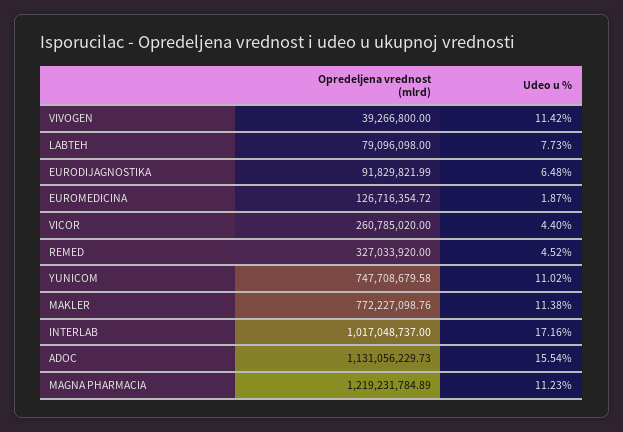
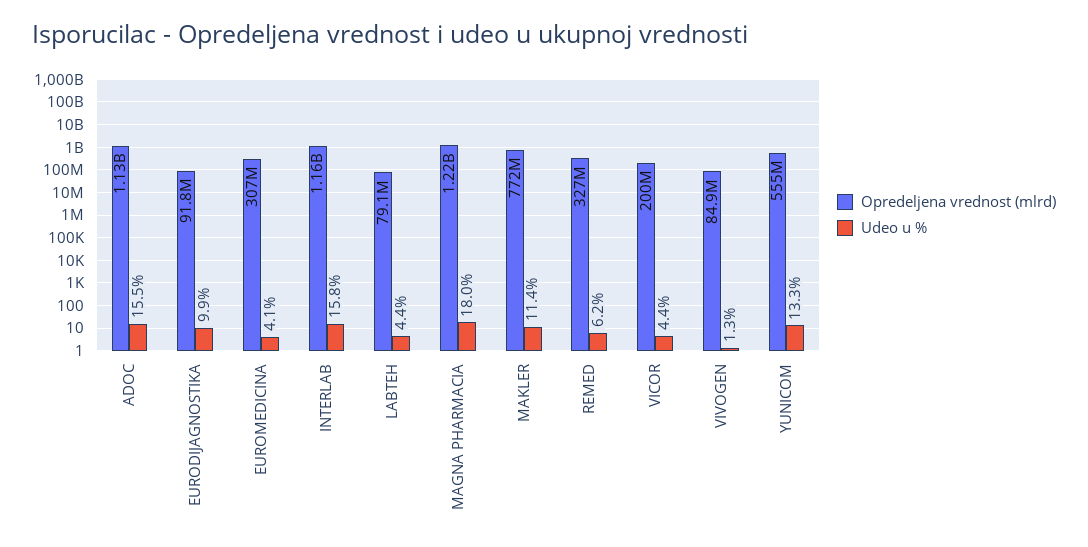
  {
    "Opredeljena vrednost (mlrd)": {
-     "VIVOGEN": 39266800,
+     "VIVOGEN": 84900000,
      "LABTEH": 79096098,
      "EURODIJAGNOSTIKA": 91829821.99,
-     "EUROMEDICINA": 126716354.72,
+     "EUROMEDICINA": 307000000,
-     "VICOR": 260785020,
+     "VICOR": 200000000,
      "REMED": 327033920,
-     "YUNICOM": 747708679.58,
+     "YUNICOM": 555000000,
      "MAKLER": 772227098.76,
-     "INTERLAB": 1017048737,
+     "INTERLAB": 1160000000,
      "ADOC": 1131056229.73,
      "MAGNA PHARMACIA": 1219231784.89
    },
    "Udeo u %": {
-     "VIVOGEN": 11.42,
+     "VIVOGEN": 1.3,
-     "LABTEH": 7.73,
+     "LABTEH": 4.4,
-     "EURODIJAGNOSTIKA": 6.48,
+     "EURODIJAGNOSTIKA": 9.9,
-     "EUROMEDICINA": 1.87,
+     "EUROMEDICINA": 4.1,
      "VICOR": 4.4,
-     "REMED": 4.52,
+     "REMED": 6.2,
-     "YUNICOM": 11.02,
+     "YUNICOM": 13.3,
      "MAKLER": 11.38,
-     "INTERLAB": 17.16,
+     "INTERLAB": 15.8,
      "ADOC": 15.54,
-     "MAGNA PHARMACIA": 11.23
+     "MAGNA PHARMACIA": 18
    }
  }

